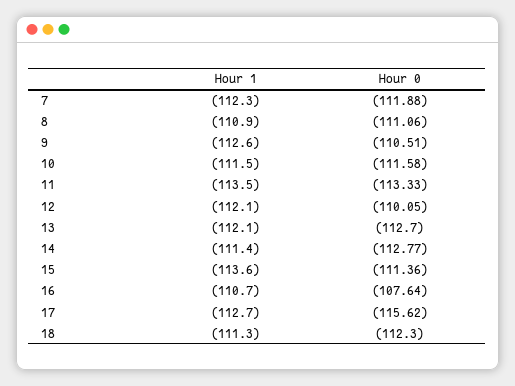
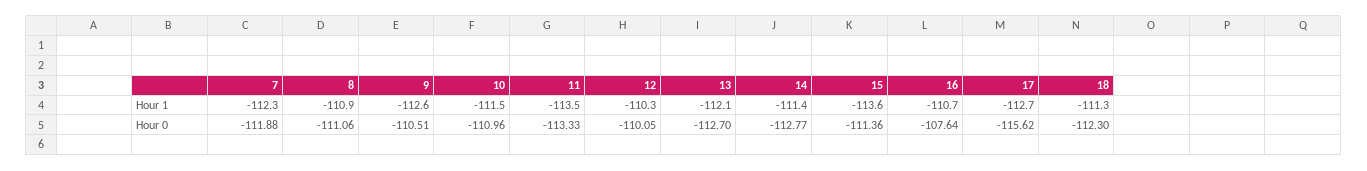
  {
    "Hour 1": {
      "7": -112.3,
      "8": -110.9,
      "9": -112.6,
      "10": -111.5,
      "11": -113.5,
-     "12": -112.1,
+     "12": -110.3,
      "13": -112.1,
      "14": -111.4,
      "15": -113.6,
      "16": -110.7,
      "17": -112.7,
      "18": -111.3
    },
    "Hour 0": {
      "7": -111.88,
      "8": -111.06,
      "9": -110.51,
-     "10": -111.58,
+     "10": -110.96,
      "11": -113.33,
      "12": -110.05,
      "13": -112.7,
      "14": -112.77,
      "15": -111.36,
      "16": -107.64,
      "17": -115.62,
      "18": -112.3
    }
  }

